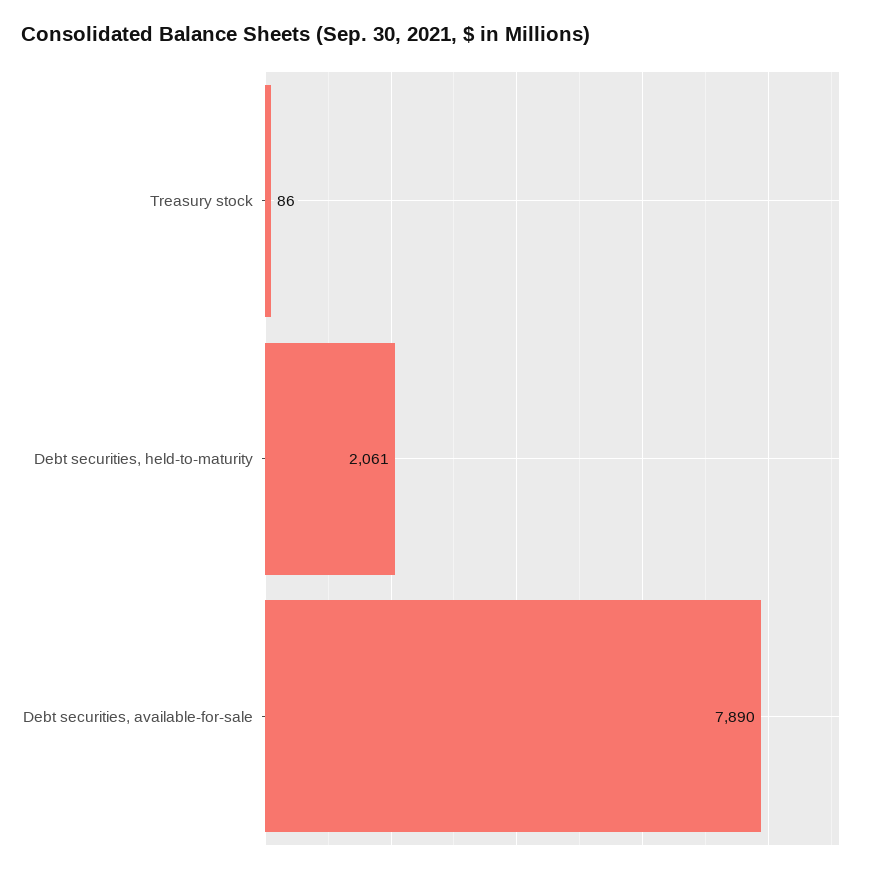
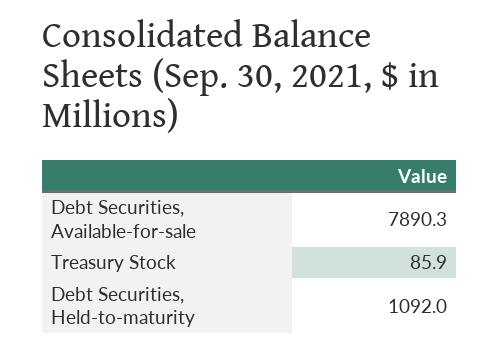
  {
    "Treasury stock": 85.9,
-   "Debt securities, held-to-maturity": 2061,
+   "Debt securities, held-to-maturity": 1092,
    "Debt securities, available-for-sale": 7890.3
  }

